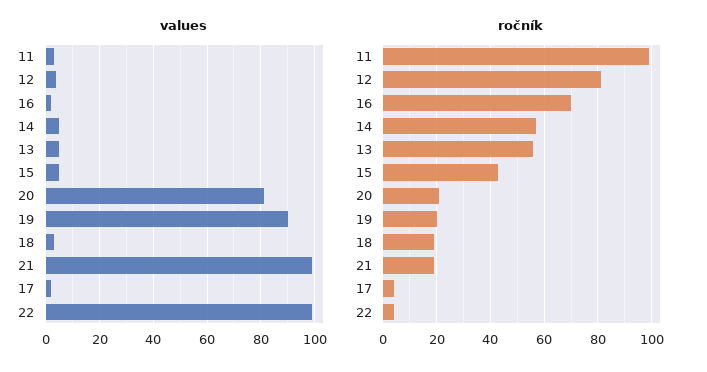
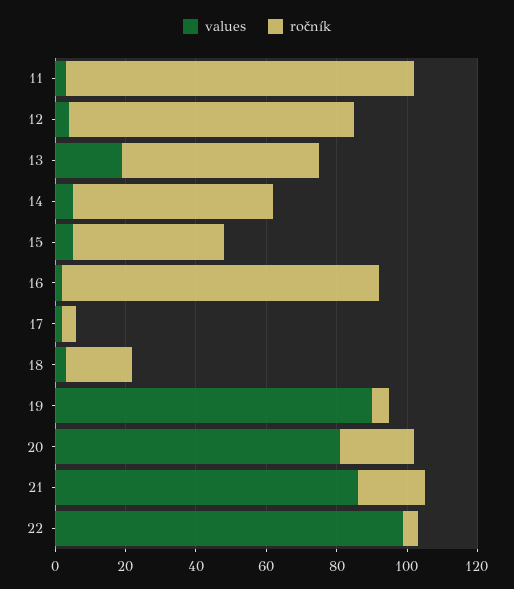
  {
    "values": {
      "11": 5,
      "12": 5,
      "16": 0,
      "14": 5,
-     "13": 5,
+     "13": 20,
      "15": 5,
      "20": 80,
      "19": 90,
      "18": 5,
-     "21": 100,
+     "21": 85,
      "17": 0,
      "22": 100
    },
    "ročník": {
      "11": 100,
      "12": 80,
-     "16": 70,
+     "16": 90,
      "14": 55,
      "13": 55,
      "15": 45,
      "20": 20,
-     "19": 20,
+     "19": 5,
      "18": 20,
      "21": 20,
      "17": 5,
      "22": 5
    }
  }

